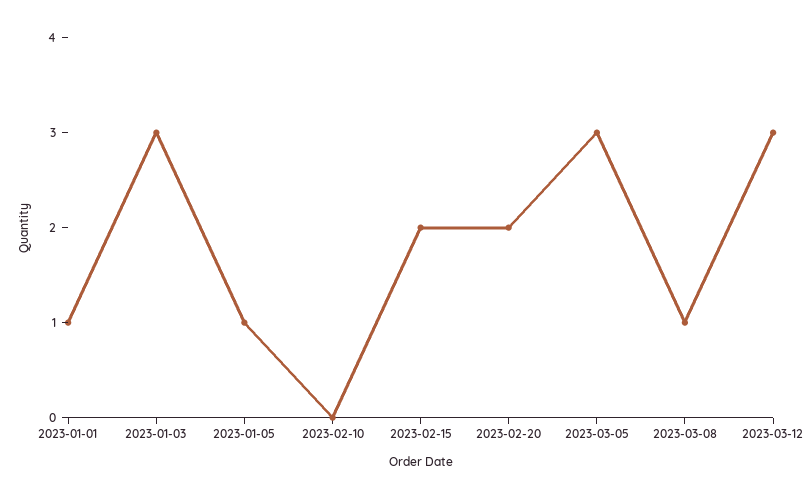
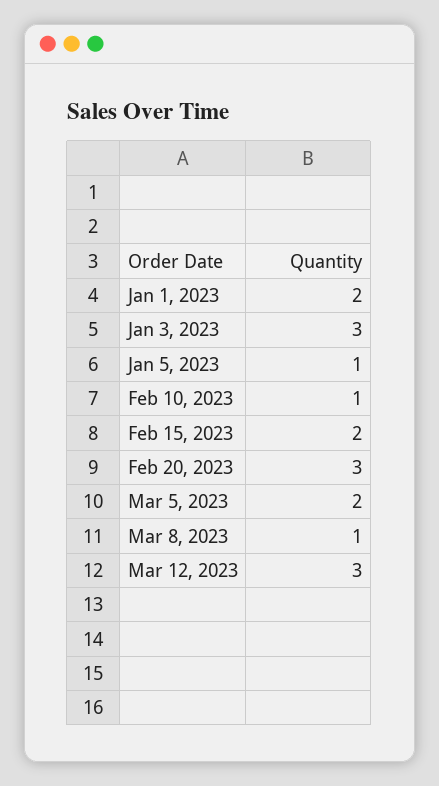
  {
-   "2023-01-01": 1,
+   "2023-01-01": 2,
    "2023-01-03": 3,
    "2023-01-05": 1,
-   "2023-02-10": 0,
+   "2023-02-10": 1,
    "2023-02-15": 2,
-   "2023-02-20": 2,
+   "2023-02-20": 3,
-   "2023-03-05": 3,
+   "2023-03-05": 2,
    "2023-03-08": 1,
    "2023-03-12": 3
  }

